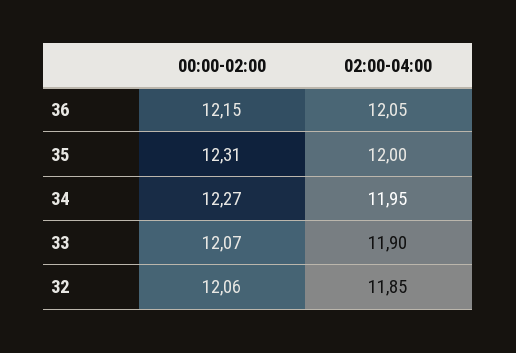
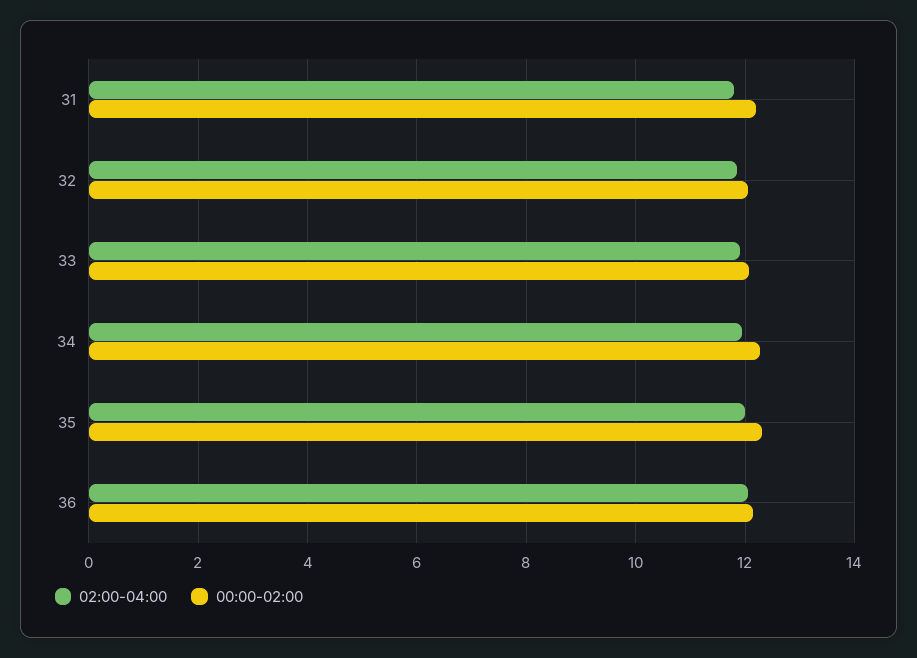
  {
    "00:00-02:00": {
      "36": 12.15,
      "35": 12.31,
      "34": 12.27,
      "33": 12.07,
-     "32": 12.06
+     "32": 12.06,
+     "31": 12.2
    },
    "02:00-04:00": {
      "36": 12.05,
      "35": 12,
      "34": 11.95,
      "33": 11.9,
-     "32": 11.85
+     "32": 11.85,
+     "31": 11.8
    }
  }

